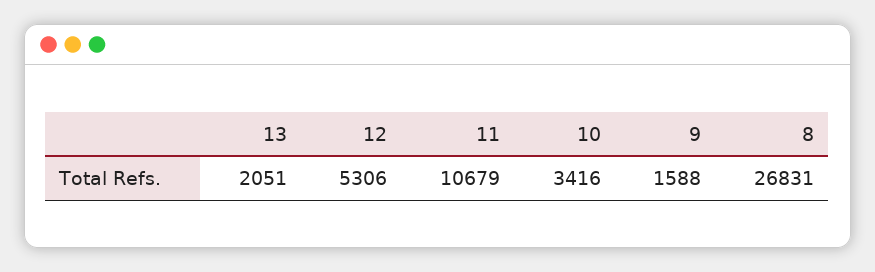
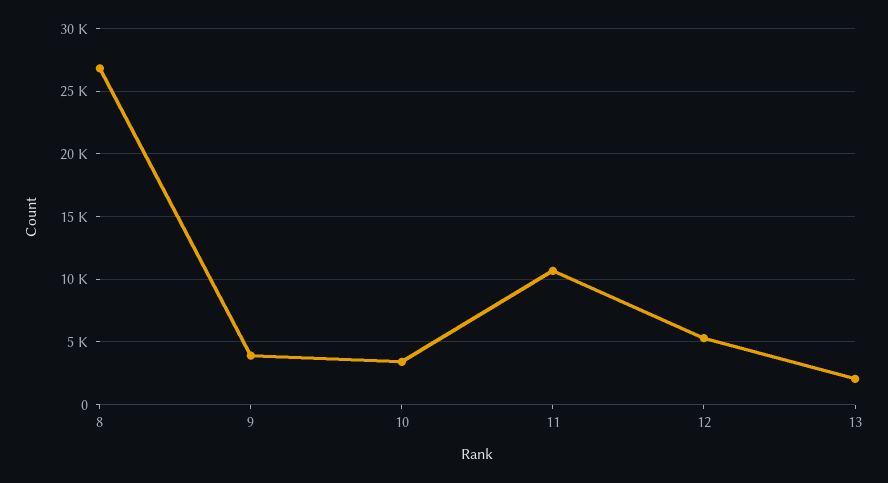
  {
    "13": 2051,
    "12": 5306,
    "11": 10679,
    "10": 3416,
-   "9": 1588,
+   "9": 4000,
    "8": 26831
  }

